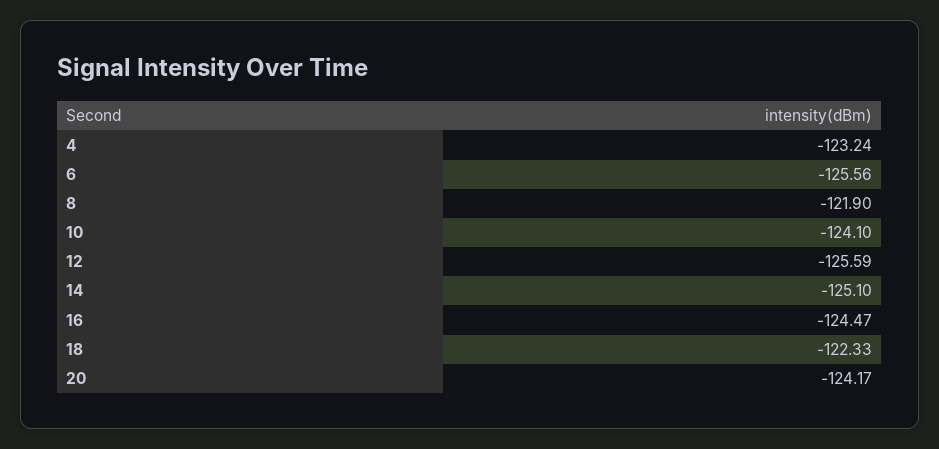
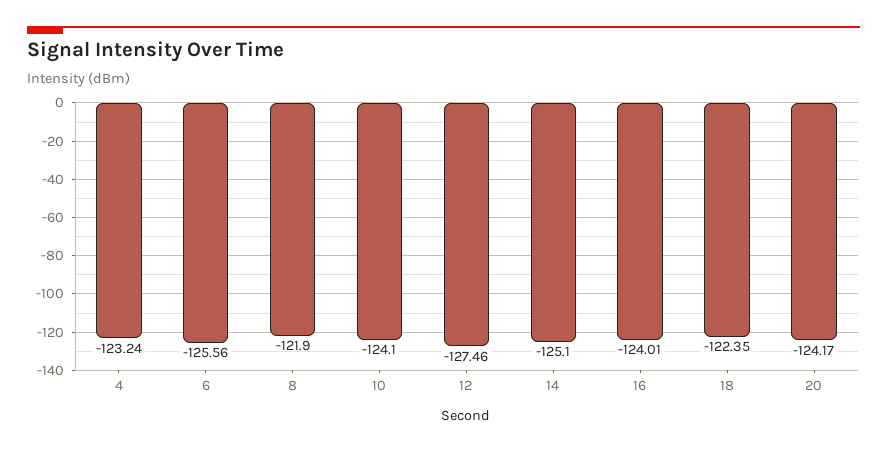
  {
    "4": -123.24,
    "6": -125.56,
    "8": -121.9,
    "10": -124.1,
-   "12": -125.59,
+   "12": -127.46,
    "14": -125.1,
-   "16": -124.47,
+   "16": -124.01,
-   "18": -122.33,
+   "18": -122.35,
    "20": -124.17
  }

